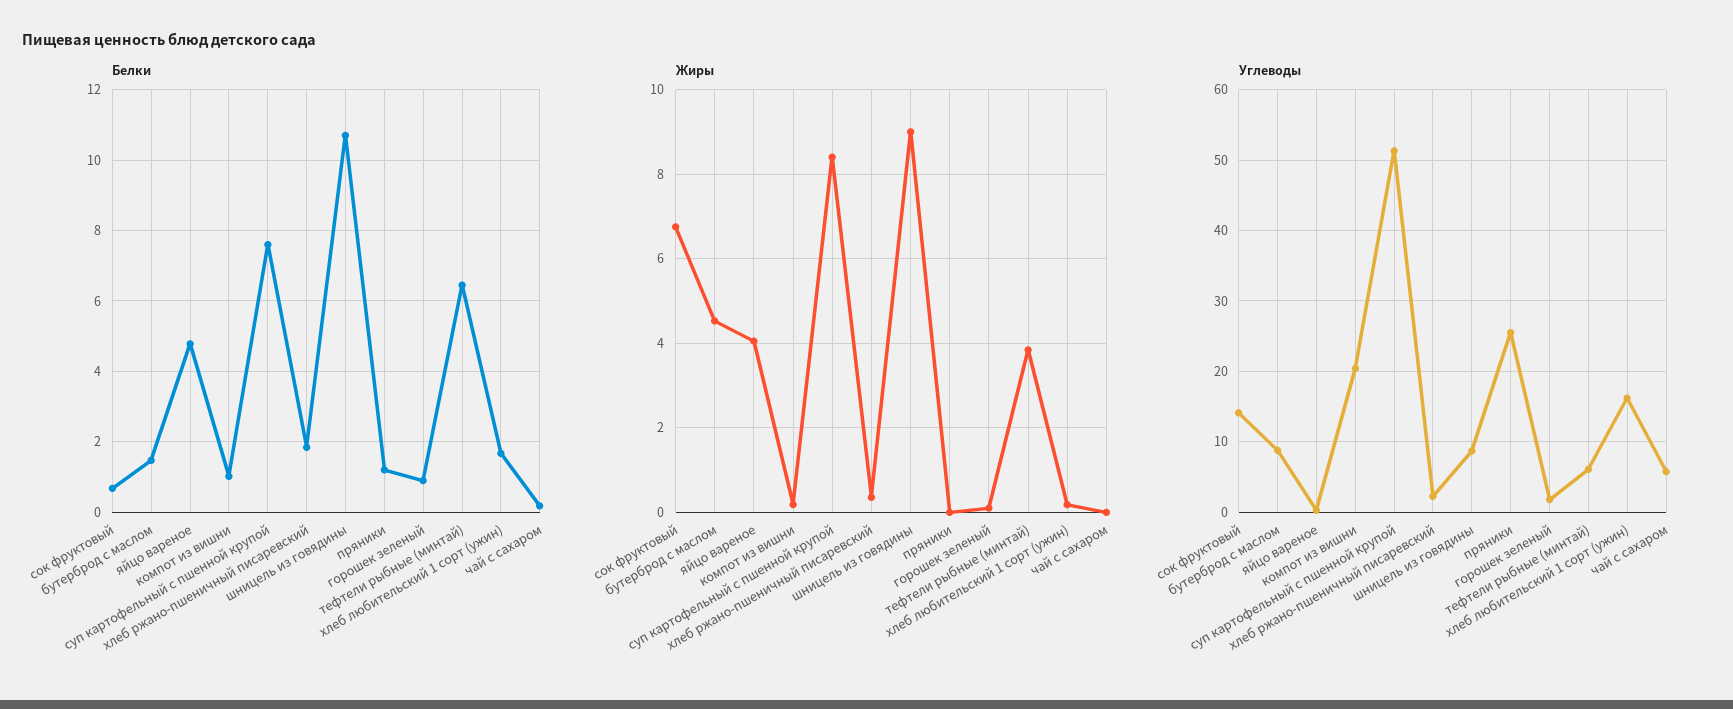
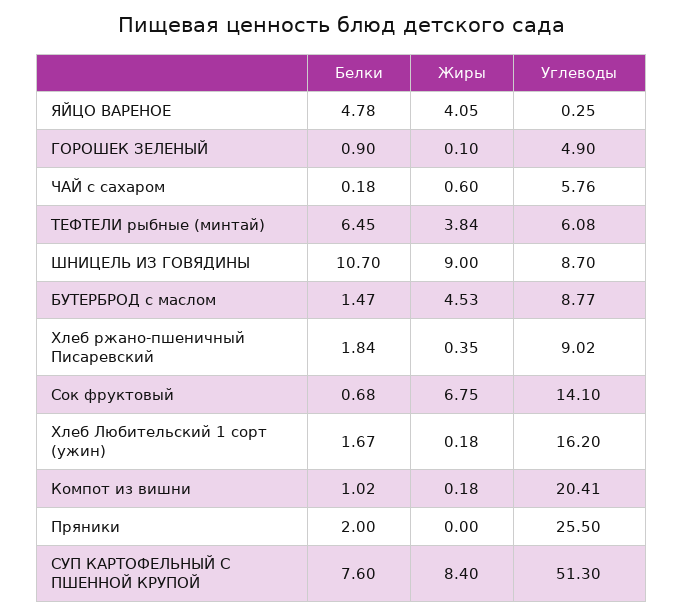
  {
    "Белки": {
      "сок фруктовый": 0.68,
      "бутерброд с маслом": 1.47,
      "яйцо вареное": 4.78,
      "компот из вишни": 1.02,
      "суп картофельный с пшенной крупой": 7.6,
      "хлеб ржано-пшеничный писаревский": 1.84,
      "шницель из говядины": 10.7,
-     "пряники": 1.2,
+     "пряники": 2,
      "горошек зеленый": 0.9,
      "тефтели рыбные (минтай)": 6.45,
      "хлеб любительский 1 сорт (ужин)": 1.67,
      "чай с сахаром": 0.18
    },
    "Жиры": {
      "сок фруктовый": 6.75,
      "бутерброд с маслом": 4.53,
      "яйцо вареное": 4.05,
      "компот из вишни": 0.18,
      "суп картофельный с пшенной крупой": 8.4,
      "хлеб ржано-пшеничный писаревский": 0.35,
      "шницель из говядины": 9,
      "пряники": 0,
      "горошек зеленый": 0.1,
      "тефтели рыбные (минтай)": 3.84,
      "хлеб любительский 1 сорт (ужин)": 0.18,
-     "чай с сахаром": 0
+     "чай с сахаром": 0.6
    },
    "Углеводы": {
      "сок фруктовый": 14.1,
      "бутерброд с маслом": 8.77,
      "яйцо вареное": 0.25,
      "компот из вишни": 20.41,
      "суп картофельный с пшенной крупой": 51.3,
-     "хлеб ржано-пшеничный писаревский": 2,
+     "хлеб ржано-пшеничный писаревский": 9.02,
      "шницель из говядины": 8.7,
      "пряники": 25.5,
-     "горошек зеленый": 2,
+     "горошек зеленый": 4.9,
      "тефтели рыбные (минтай)": 6.08,
      "хлеб любительский 1 сорт (ужин)": 16.2,
      "чай с сахаром": 5.76
    }
  }

